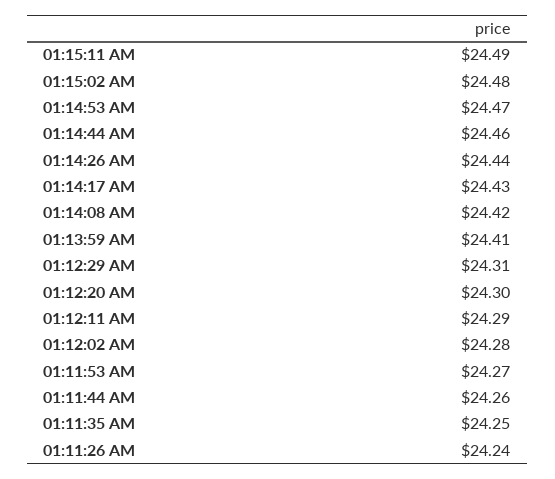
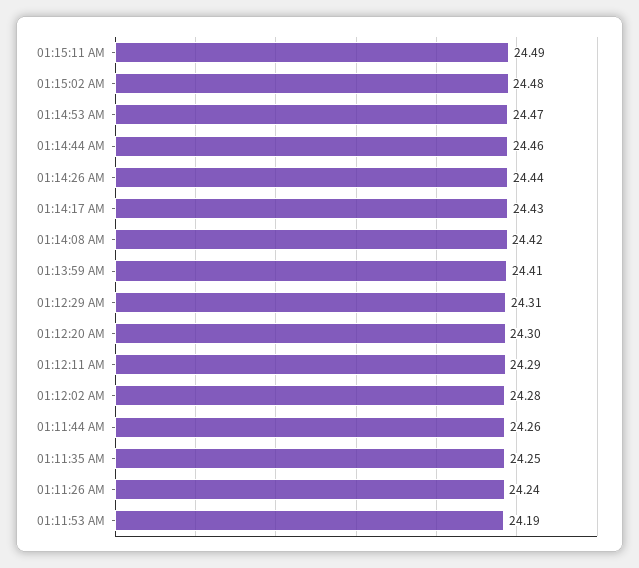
  {
    "01:15:11 AM": 24.49,
    "01:15:02 AM": 24.48,
    "01:14:53 AM": 24.47,
    "01:14:44 AM": 24.46,
    "01:14:26 AM": 24.44,
    "01:14:17 AM": 24.43,
    "01:14:08 AM": 24.42,
    "01:13:59 AM": 24.41,
    "01:12:29 AM": 24.31,
    "01:12:20 AM": 24.3,
    "01:12:11 AM": 24.29,
    "01:12:02 AM": 24.28,
-   "01:11:53 AM": 24.27,
+   "01:11:53 AM": 24.19,
    "01:11:44 AM": 24.26,
    "01:11:35 AM": 24.25,
    "01:11:26 AM": 24.24
  }

